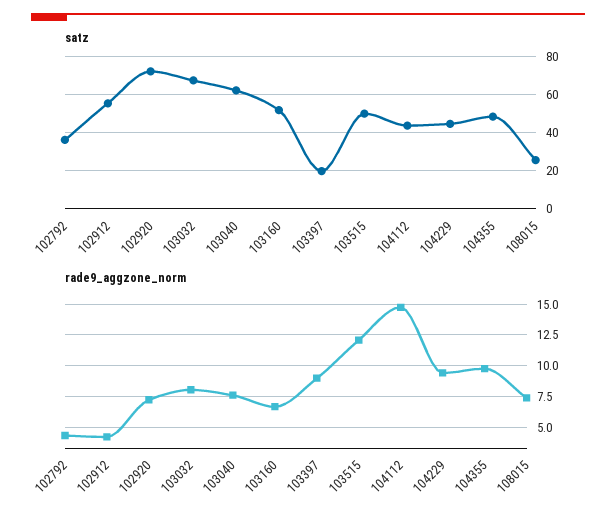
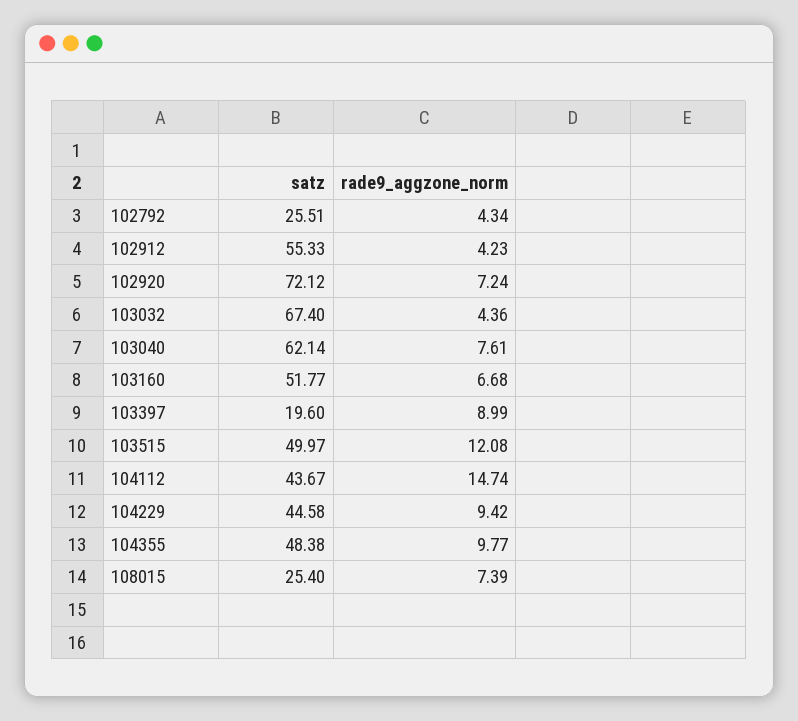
  {
    "satz": {
-     "102792": 35,
+     "102792": 25.51,
      "102912": 55.33,
      "102920": 72.12,
      "103032": 67.4,
      "103040": 62.14,
      "103160": 51.77,
      "103397": 19.6,
      "103515": 49.97,
      "104112": 43.67,
      "104229": 44.58,
      "104355": 48.38,
      "108015": 25.4
    },
    "rade9_aggzone_norm": {
      "102792": 4.34,
      "102912": 4.23,
      "102920": 7.24,
-     "103032": 8,
+     "103032": 4.36,
      "103040": 7.61,
      "103160": 6.68,
      "103397": 8.99,
      "103515": 12.08,
      "104112": 14.74,
      "104229": 9.42,
      "104355": 9.77,
      "108015": 7.39
    }
  }

